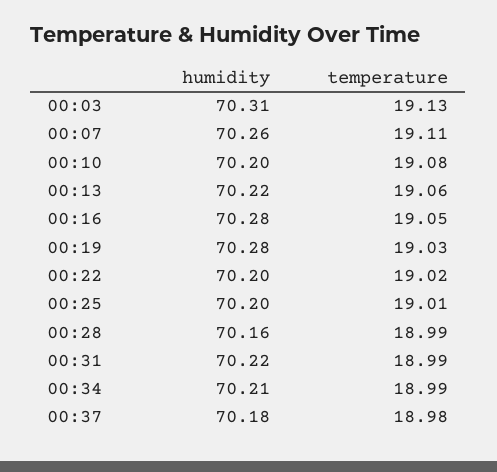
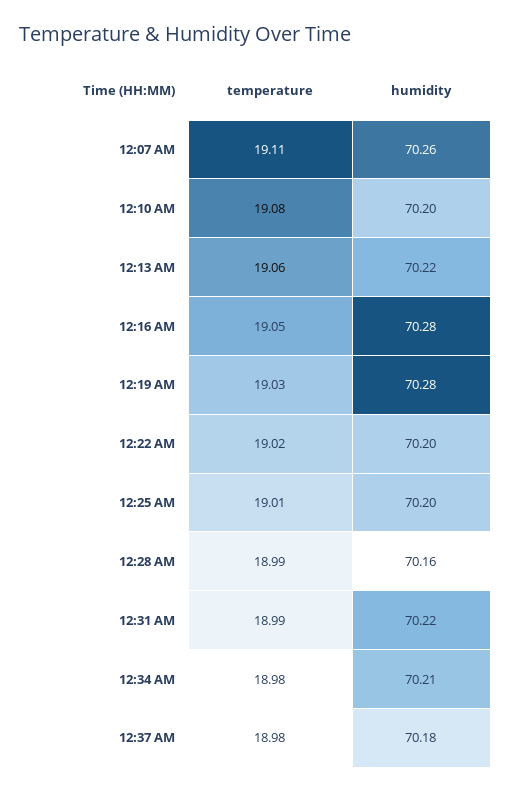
  {
    "humidity": {
-     "00:03": 70.31,
      "00:07": 70.26,
      "00:10": 70.2,
      "00:13": 70.22,
      "00:16": 70.28,
      "00:19": 70.28,
      "00:22": 70.2,
      "00:25": 70.2,
      "00:28": 70.16,
      "00:31": 70.22,
      "00:34": 70.21,
      "00:37": 70.18
    },
    "temperature": {
-     "00:03": 19.13,
      "00:07": 19.11,
      "00:10": 19.08,
      "00:13": 19.06,
      "00:16": 19.05,
      "00:19": 19.03,
      "00:22": 19.02,
      "00:25": 19.01,
      "00:28": 18.99,
      "00:31": 18.99,
-     "00:34": 18.99,
+     "00:34": 18.98,
      "00:37": 18.98
    }
  }

